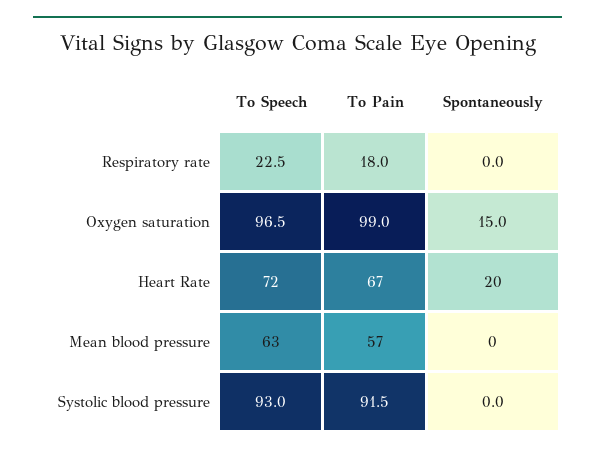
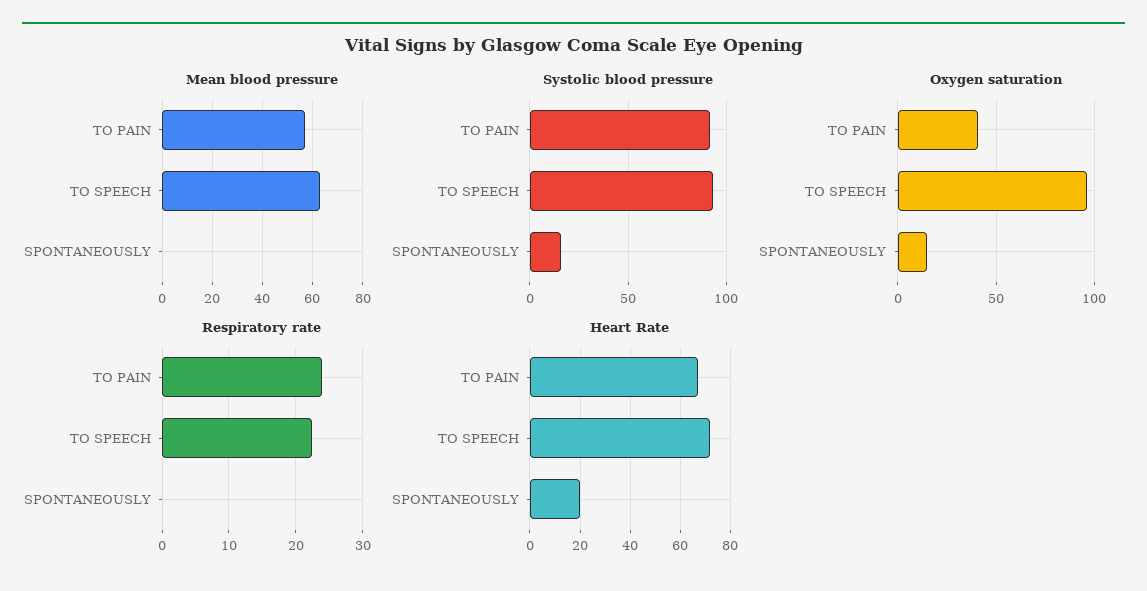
  {
    "Respiratory rate": {
      "To Speech": 22.5,
-     "To Pain": 18,
+     "To Pain": 24,
      "Spontaneously": 0
    },
    "Oxygen saturation": {
      "To Speech": 96.5,
-     "To Pain": 99,
+     "To Pain": 40,
      "Spontaneously": 15
    },
    "Heart Rate": {
      "To Speech": 72,
      "To Pain": 67,
      "Spontaneously": 20
    },
    "Mean blood pressure": {
      "To Speech": 63,
      "To Pain": 57,
      "Spontaneously": 0
    },
    "Systolic blood pressure": {
      "To Speech": 93,
      "To Pain": 91.5,
-     "Spontaneously": 0
+     "Spontaneously": 15
    }
  }

